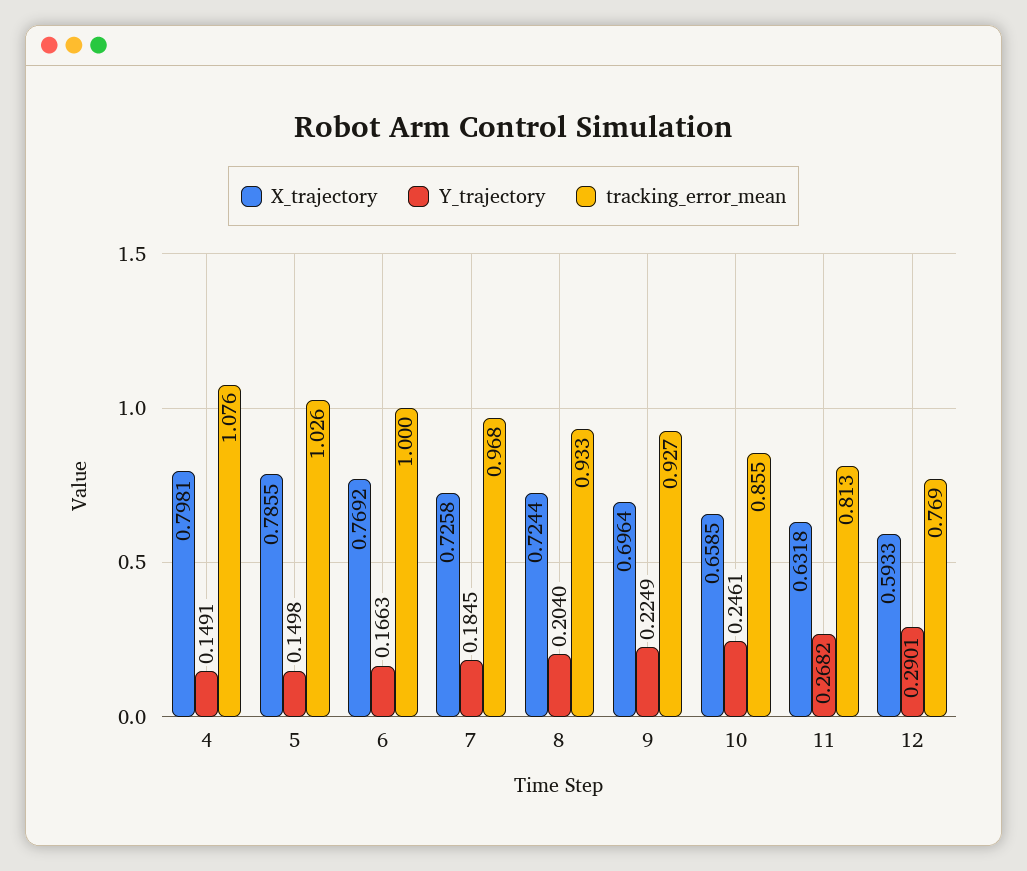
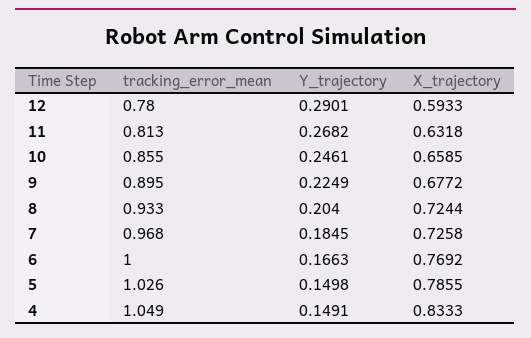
  {
    "X_trajectory": {
-     "4": 0.7981,
+     "4": 0.8333,
      "5": 0.7855,
      "6": 0.7692,
      "7": 0.7258,
      "8": 0.7244,
-     "9": 0.6964,
+     "9": 0.6772,
      "10": 0.6585,
      "11": 0.6318,
      "12": 0.5933
    },
    "Y_trajectory": {
      "4": 0.1491,
      "5": 0.1498,
      "6": 0.1663,
      "7": 0.1845,
      "8": 0.204,
      "9": 0.2249,
      "10": 0.2461,
      "11": 0.2682,
      "12": 0.2901
    },
    "tracking_error_mean": {
-     "4": 1.076,
+     "4": 1.049,
      "5": 1.026,
      "6": 1,
      "7": 0.968,
      "8": 0.933,
-     "9": 0.927,
+     "9": 0.895,
      "10": 0.855,
      "11": 0.813,
-     "12": 0.769
+     "12": 0.78
    }
  }

